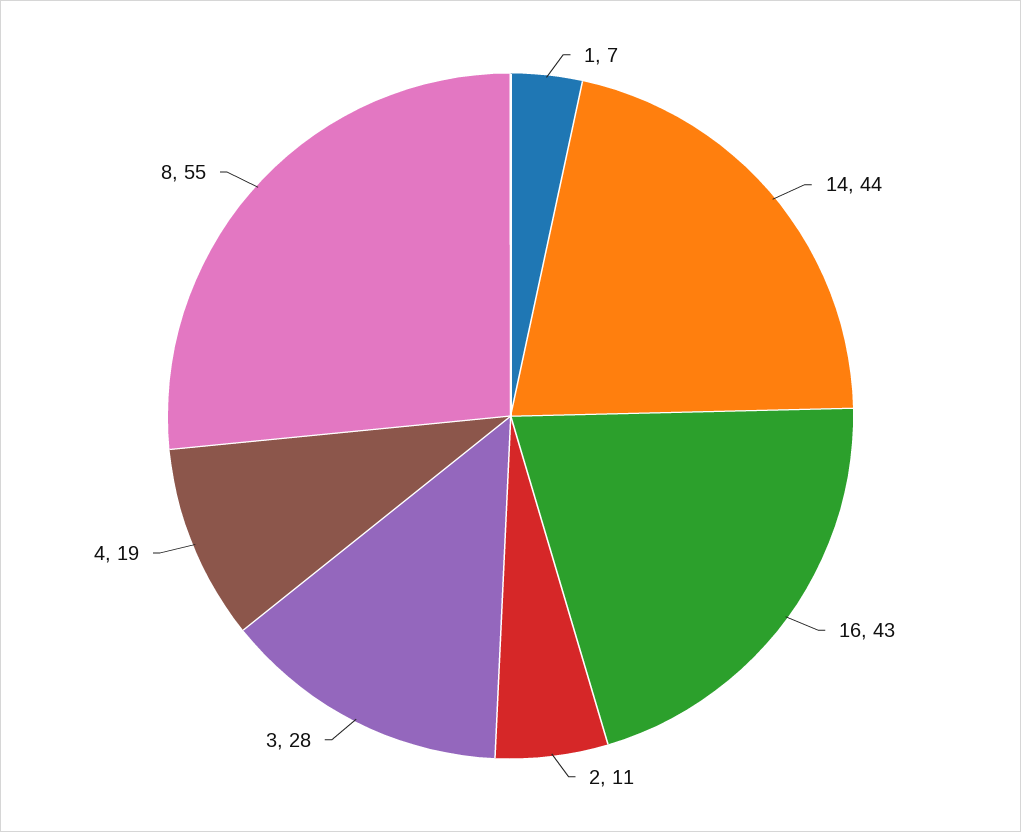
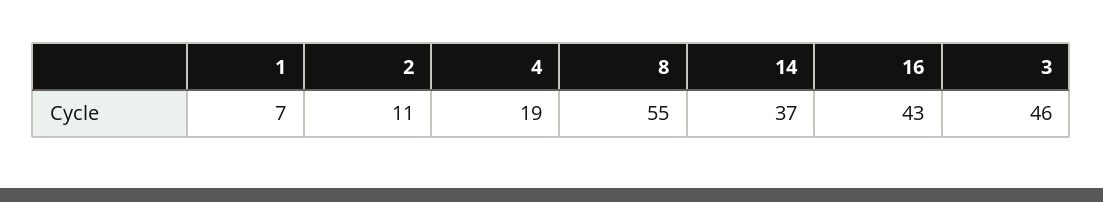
  {
    "1": 7,
-   "14": 44,
+   "14": 37,
    "16": 43,
    "2": 11,
-   "3": 28,
+   "3": 46,
    "4": 19,
    "8": 55
  }

